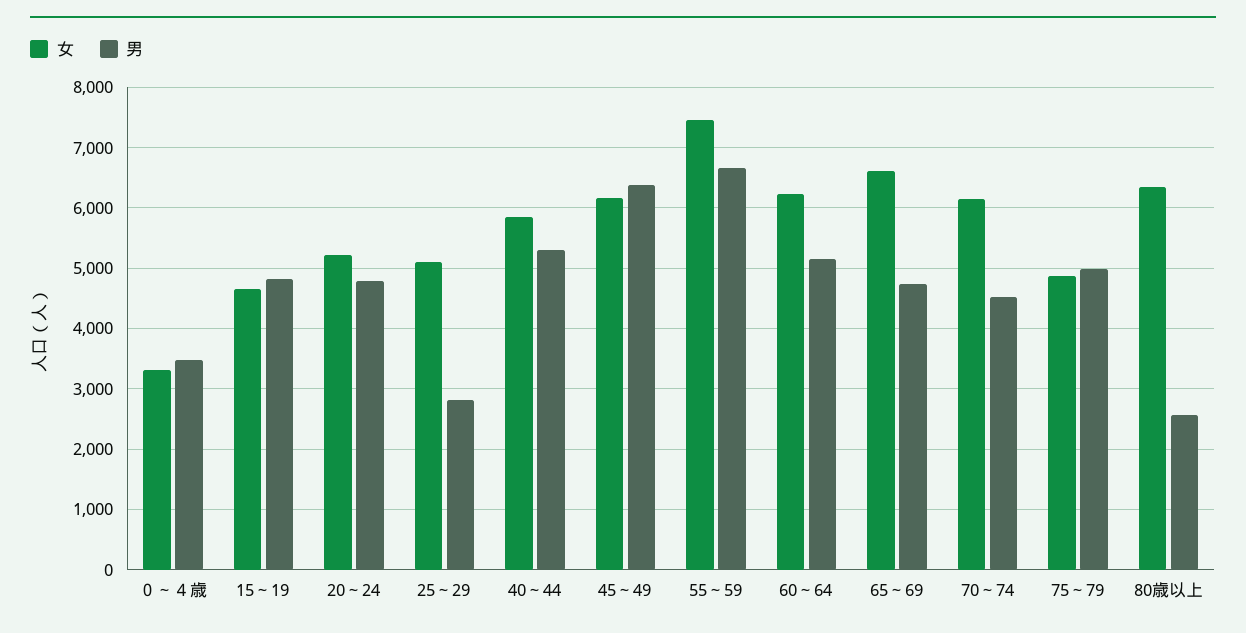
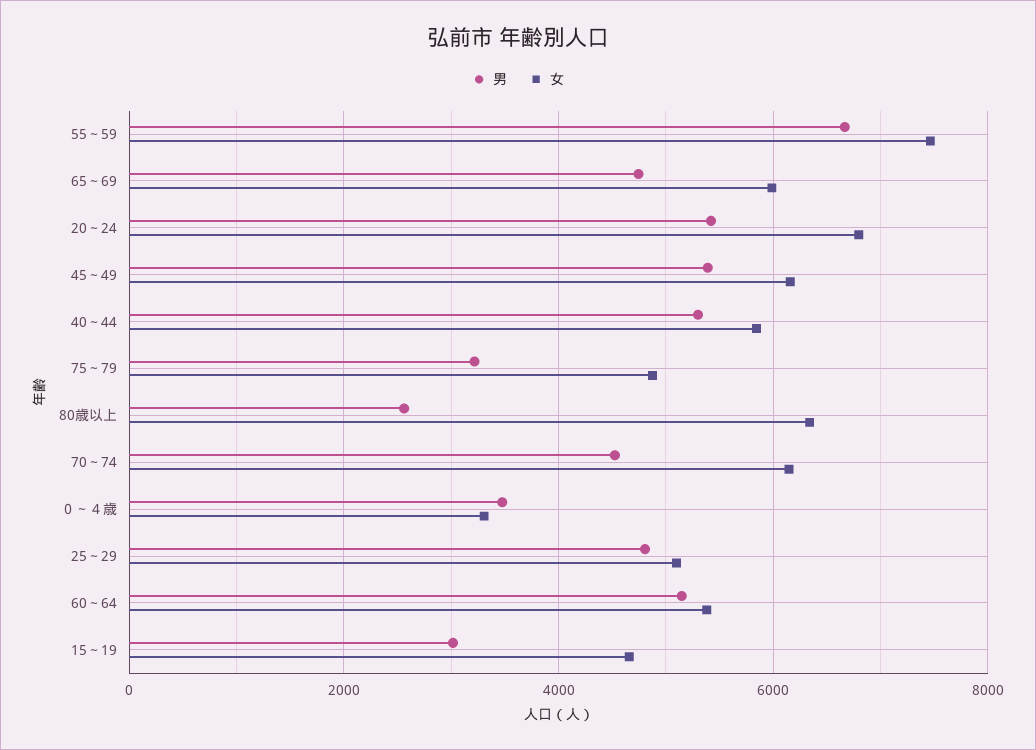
  {
    "女": {
      "０～４歳": 3300,
      "15～19": 4700,
-     "20～24": 5200,
+     "20～24": 6800,
      "25～29": 5100,
      "40～44": 5800,
      "45～49": 6200,
      "55～59": 7500,
-     "60～64": 6200,
+     "60～64": 5400,
-     "65～69": 6600,
+     "65～69": 6000,
      "70～74": 6100,
      "75～79": 4900,
      "80歳以上": 6300
    },
    "男": {
      "０～４歳": 3500,
-     "15～19": 4800,
+     "15～19": 3000,
-     "20～24": 4800,
+     "20～24": 5400,
-     "25～29": 2800,
+     "25～29": 4800,
      "40～44": 5300,
-     "45～49": 6400,
+     "45～49": 5400,
      "55～59": 6700,
      "60～64": 5100,
      "65～69": 4700,
      "70～74": 4500,
-     "75～79": 5000,
+     "75～79": 3200,
      "80歳以上": 2600
    }
  }

